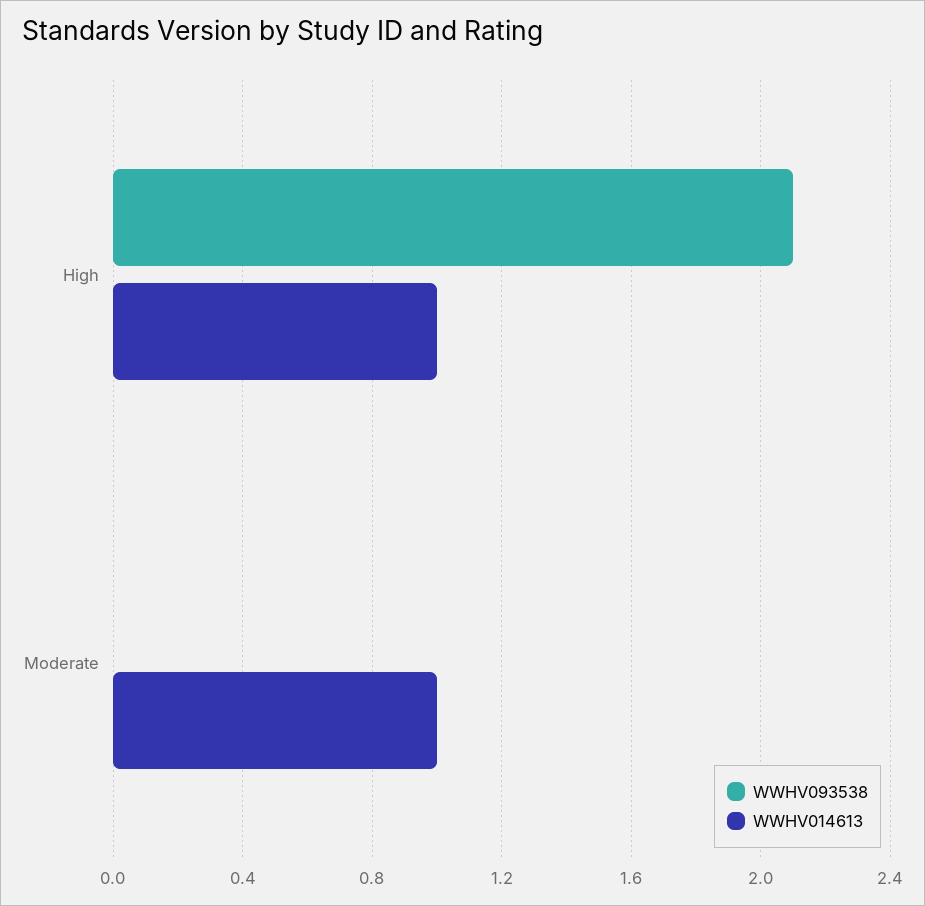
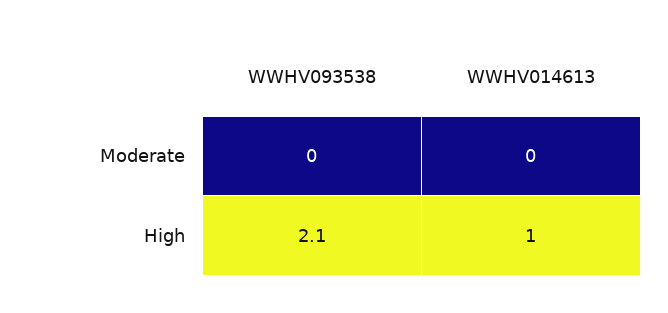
  {
    "WWHV093538": {
      "High": 2.1,
      "Moderate": 0
    },
    "WWHV014613": {
      "High": 1,
-     "Moderate": 1
+     "Moderate": 0
    }
  }

